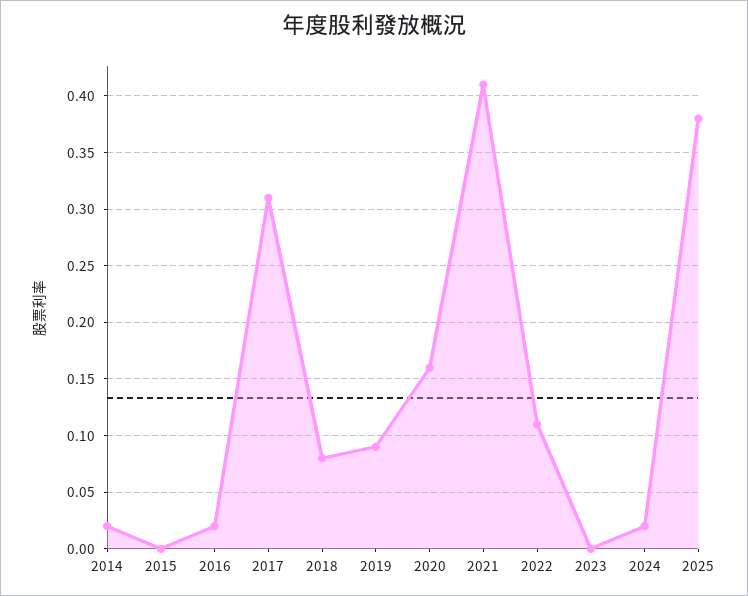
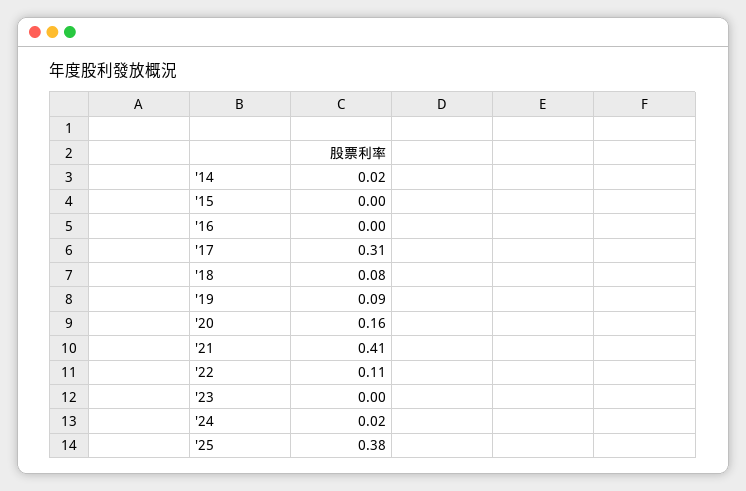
  {
    "2014": 0.02,
    "2015": 0,
-   "2016": 0.02,
+   "2016": 0,
    "2017": 0.31,
    "2018": 0.08,
    "2019": 0.09,
    "2020": 0.16,
    "2021": 0.41,
    "2022": 0.11,
    "2023": 0,
    "2024": 0.02,
    "2025": 0.38
  }

